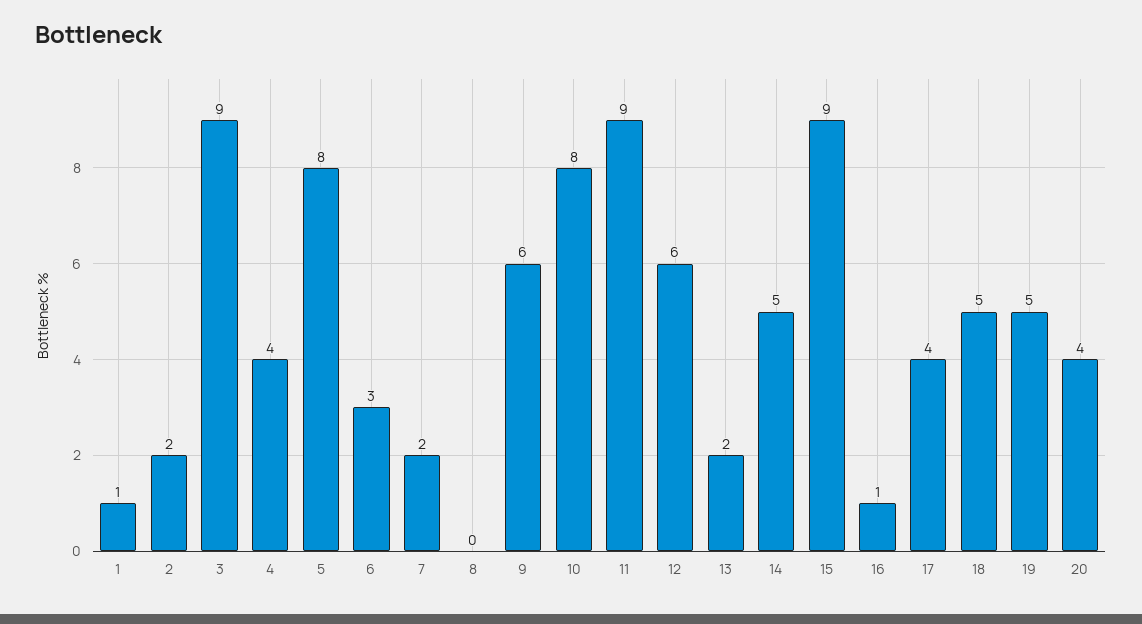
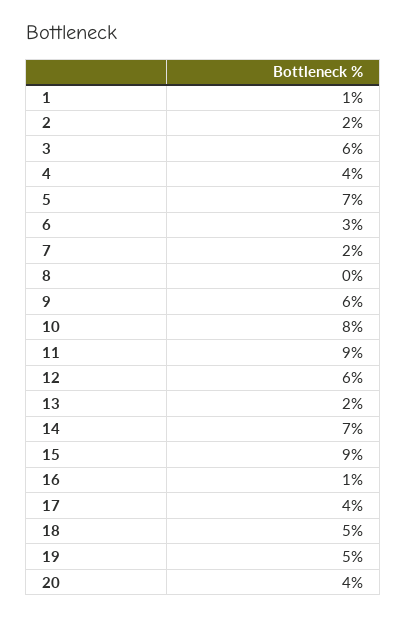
  {
    "1": 1,
    "2": 2,
-   "3": 9,
+   "3": 6,
    "4": 4,
-   "5": 8,
+   "5": 7,
    "6": 3,
    "7": 2,
    "8": 0,
    "9": 6,
    "10": 8,
    "11": 9,
    "12": 6,
    "13": 2,
-   "14": 5,
+   "14": 7,
    "15": 9,
    "16": 1,
    "17": 4,
    "18": 5,
    "19": 5,
    "20": 4
  }

